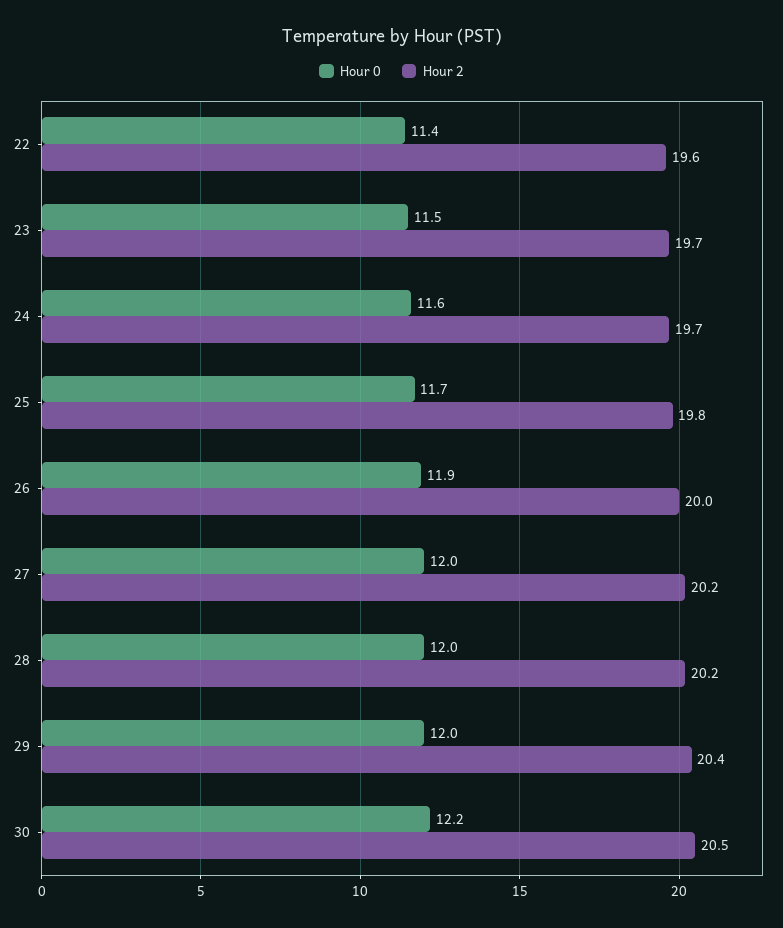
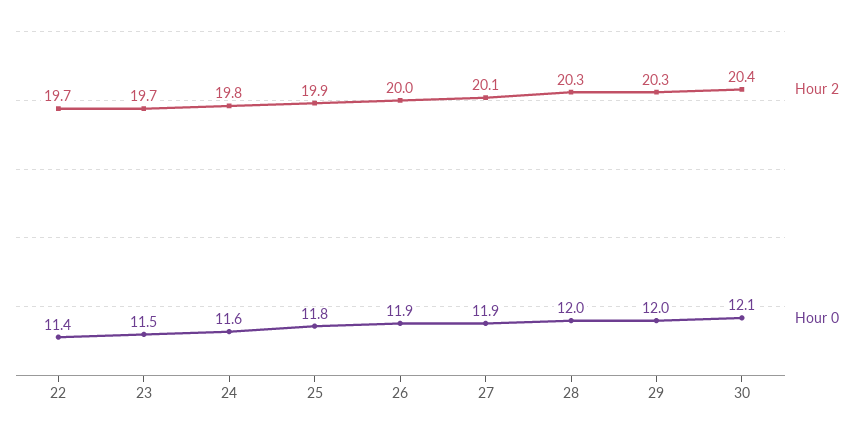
  {
    "Hour 0": {
      "22": 11.4,
      "23": 11.5,
      "24": 11.6,
-     "25": 11.7,
+     "25": 11.8,
      "26": 11.9,
-     "27": 12,
+     "27": 11.9,
      "28": 12,
      "29": 12,
-     "30": 12.2
+     "30": 12.1
    },
    "Hour 2": {
-     "22": 19.6,
+     "22": 19.7,
      "23": 19.7,
-     "24": 19.7,
+     "24": 19.8,
-     "25": 19.8,
+     "25": 19.9,
      "26": 20,
-     "27": 20.2,
+     "27": 20.1,
-     "28": 20.2,
+     "28": 20.3,
-     "29": 20.4,
+     "29": 20.3,
-     "30": 20.5
+     "30": 20.4
    }
  }

